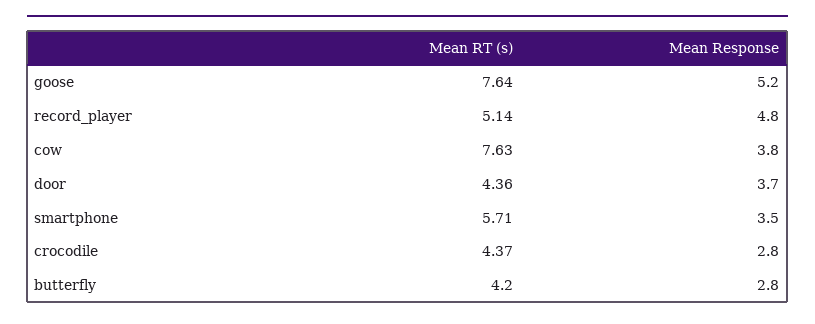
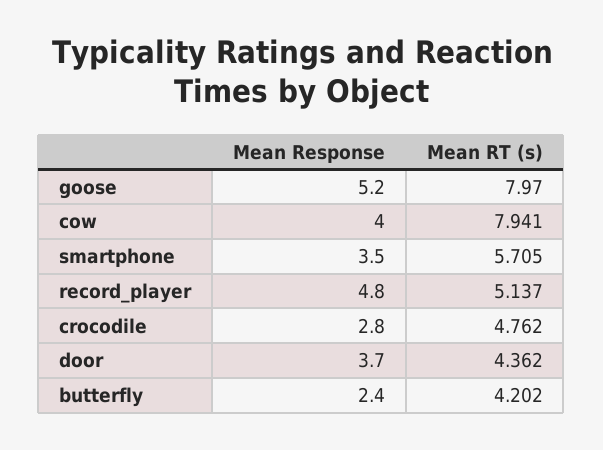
  {
    "Mean RT (s)": {
-     "goose": 7.64,
+     "goose": 7.97,
      "record_player": 5.137,
-     "cow": 7.63,
+     "cow": 7.941,
      "door": 4.362,
      "smartphone": 5.705,
-     "crocodile": 4.37,
+     "crocodile": 4.762,
      "butterfly": 4.202
    },
    "Mean Response": {
      "goose": 5.2,
      "record_player": 4.8,
-     "cow": 3.8,
+     "cow": 4,
      "door": 3.7,
      "smartphone": 3.5,
      "crocodile": 2.8,
-     "butterfly": 2.8
+     "butterfly": 2.4
    }
  }

